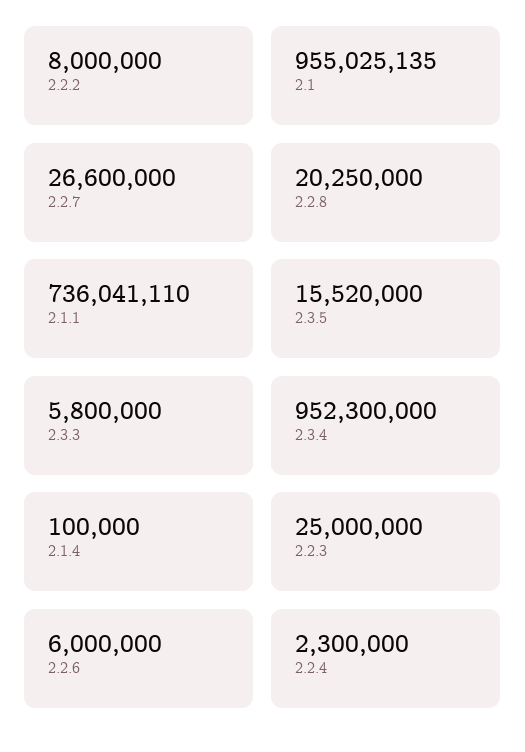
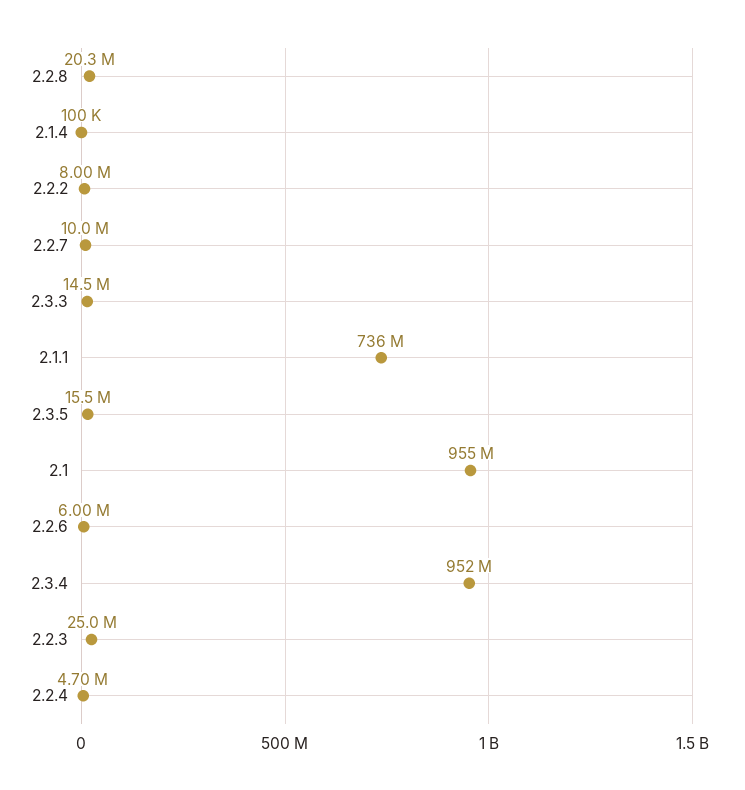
  {
    "2.2.2": 8000000,
    "2.1": 955025135,
-   "2.2.7": 26600000,
+   "2.2.7": 10000000,
    "2.2.8": 20250000,
    "2.1.1": 736041110,
    "2.3.5": 15520000,
-   "2.3.3": 5800000,
+   "2.3.3": 14500000,
    "2.3.4": 952300000,
    "2.1.4": 100000,
    "2.2.3": 25000000,
    "2.2.6": 6000000,
-   "2.2.4": 2300000
+   "2.2.4": 4700000
  }

